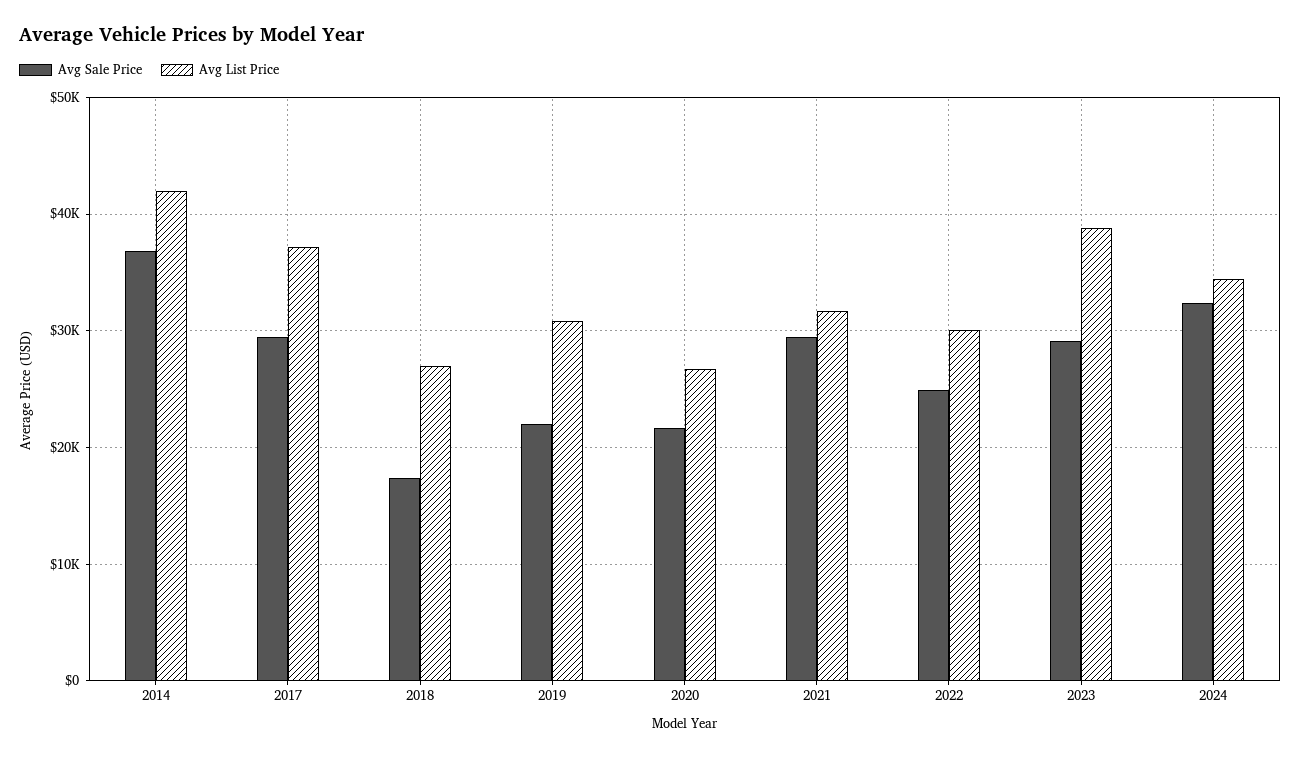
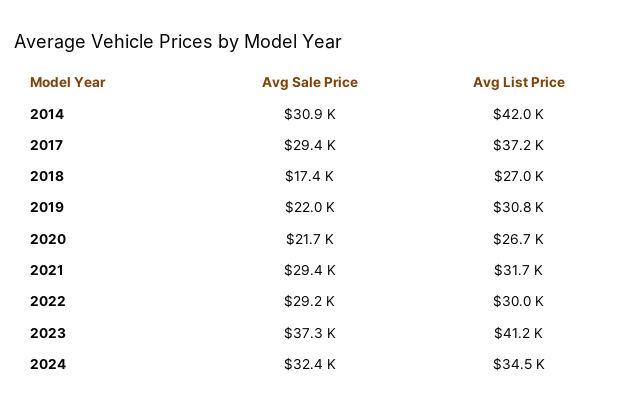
  {
    "Avg Sale Price": {
-     "2014": 37000,
+     "2014": 30900,
      "2017": 29400,
      "2018": 17400,
      "2019": 22000,
      "2020": 21700,
      "2021": 29400,
-     "2022": 25000,
+     "2022": 29200,
-     "2023": 29000,
+     "2023": 37300,
      "2024": 32400
    },
    "Avg List Price": {
      "2014": 42000,
      "2017": 37200,
      "2018": 27000,
      "2019": 30800,
      "2020": 26700,
      "2021": 31700,
      "2022": 30000,
-     "2023": 39000,
+     "2023": 41200,
      "2024": 34500
    }
  }

